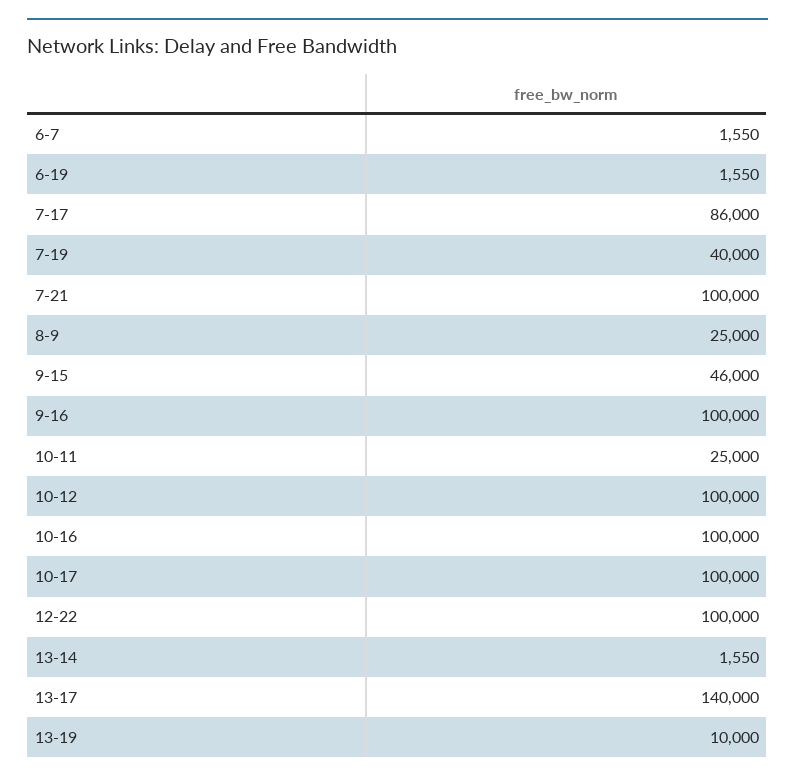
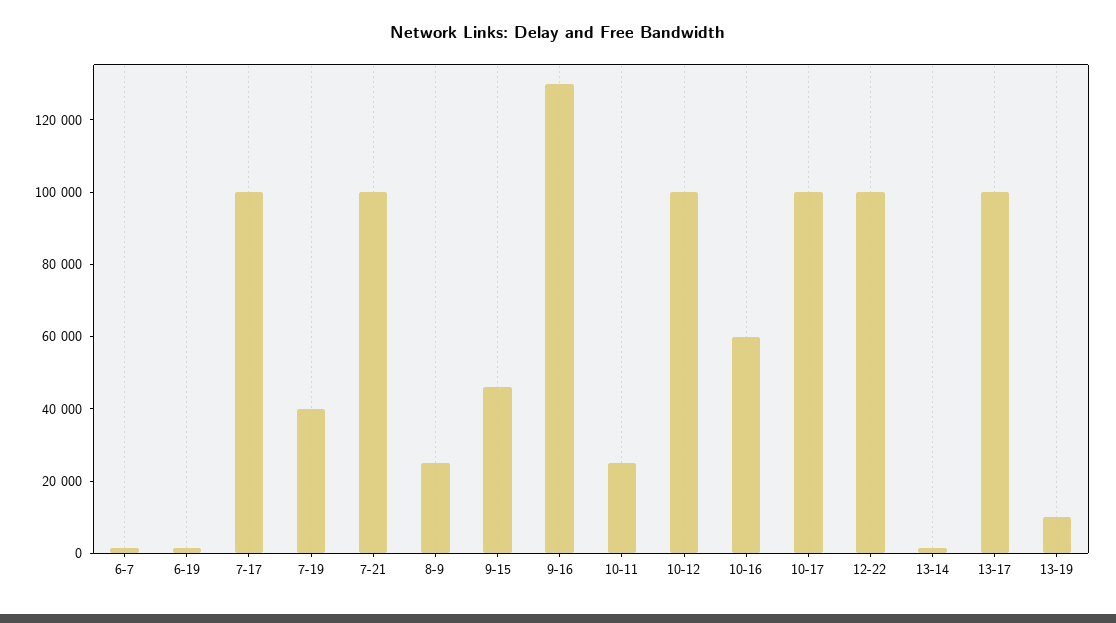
  {
    "6-7": 1550,
    "6-19": 1550,
-   "7-17": 86000,
+   "7-17": 100000,
    "7-19": 40000,
    "7-21": 100000,
    "8-9": 25000,
    "9-15": 46000,
-   "9-16": 100000,
+   "9-16": 130000,
    "10-11": 25000,
    "10-12": 100000,
-   "10-16": 100000,
+   "10-16": 60000,
    "10-17": 100000,
    "12-22": 100000,
    "13-14": 1550,
-   "13-17": 140000,
+   "13-17": 100000,
    "13-19": 10000
  }

